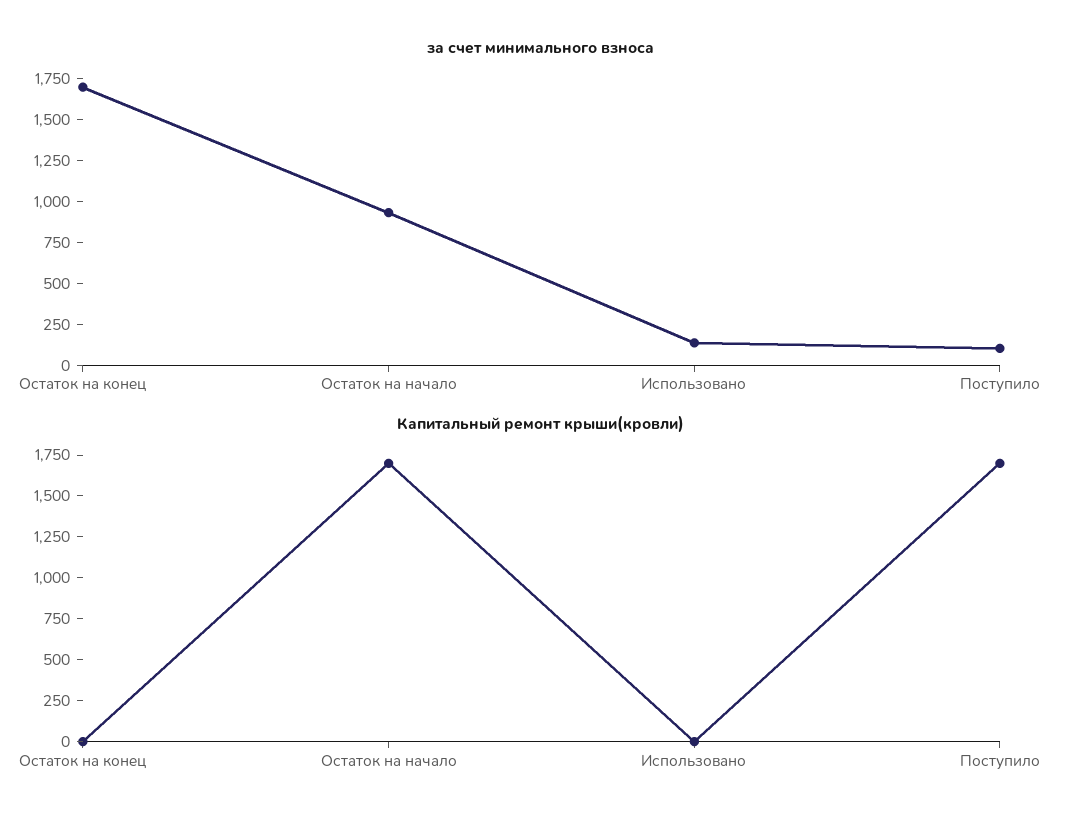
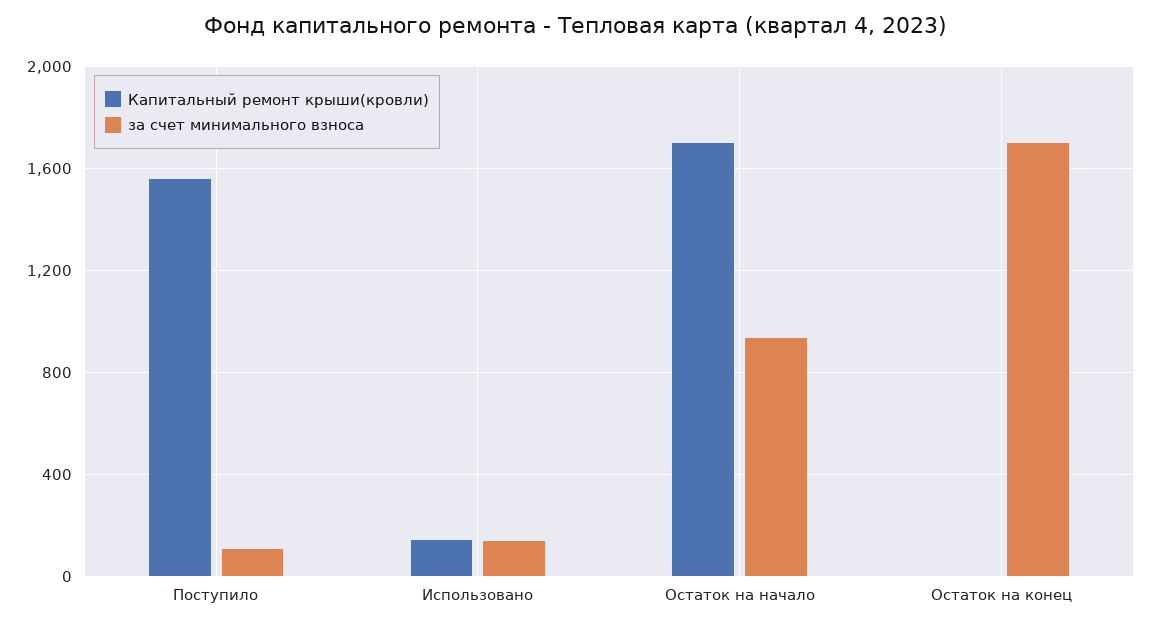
  {
    "за счет минимального взноса": {
      "Остаток на конец": 1700,
      "Остаток на начало": 950,
      "Использовано": 150,
      "Поступило": 100
    },
    "Капитальный ремонт крыши(кровли)": {
      "Остаток на конец": 0,
      "Остаток на начало": 1700,
-     "Использовано": 0,
+     "Использовано": 150,
-     "Поступило": 1700
+     "Поступило": 1550
    }
  }

